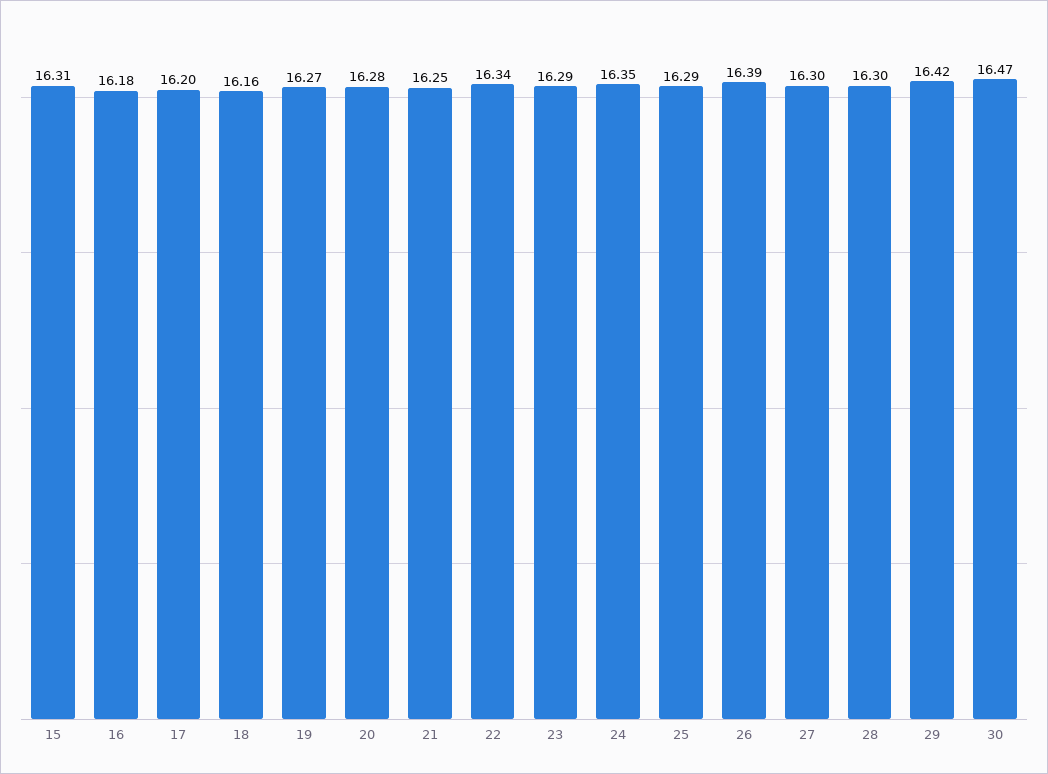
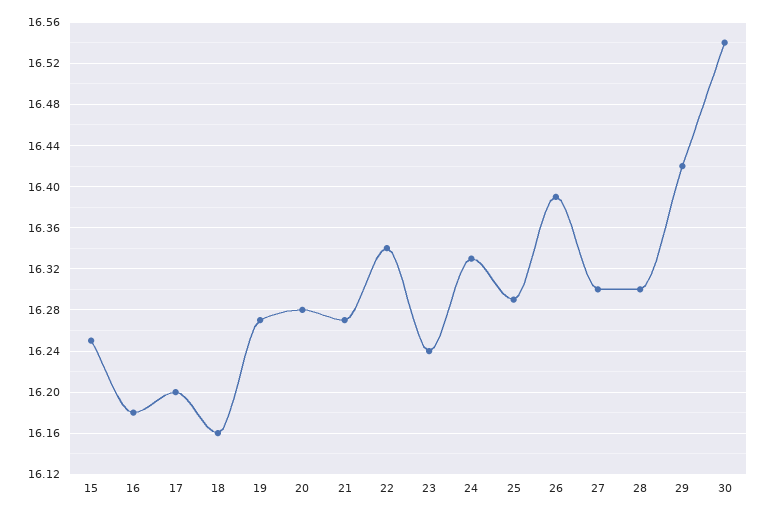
  {
-   "15": 16.31,
+   "15": 16.25,
    "16": 16.18,
    "17": 16.2,
    "18": 16.16,
    "19": 16.27,
    "20": 16.28,
-   "21": 16.25,
+   "21": 16.27,
    "22": 16.34,
-   "23": 16.29,
+   "23": 16.24,
-   "24": 16.35,
+   "24": 16.33,
    "25": 16.29,
    "26": 16.39,
    "27": 16.3,
    "28": 16.3,
    "29": 16.42,
-   "30": 16.47
+   "30": 16.54
  }

